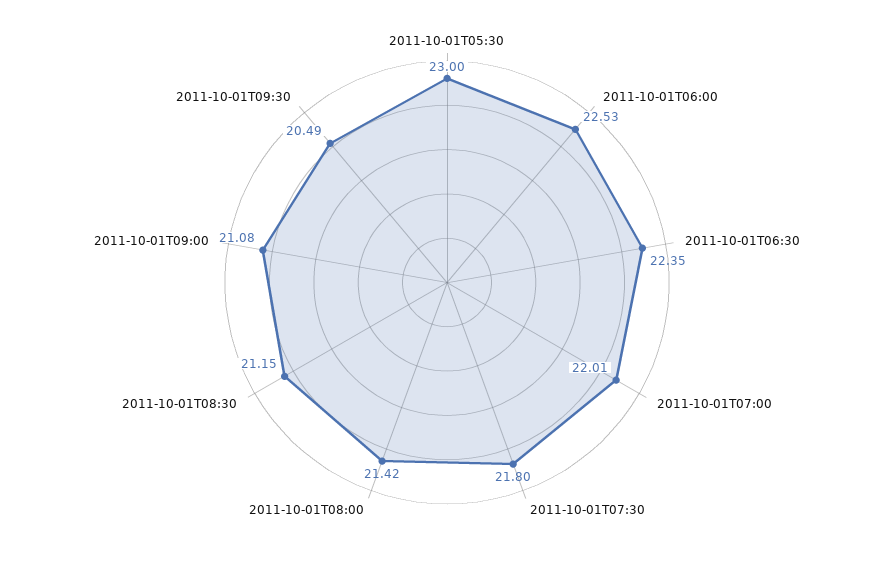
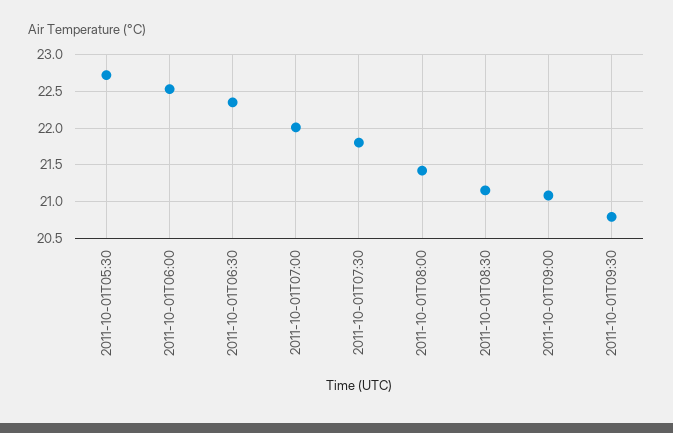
  {
-   "2011-10-01T05:30": 23,
+   "2011-10-01T05:30": 22.7,
    "2011-10-01T06:00": 22.53,
    "2011-10-01T06:30": 22.35,
    "2011-10-01T07:00": 22.01,
    "2011-10-01T07:30": 21.8,
    "2011-10-01T08:00": 21.42,
    "2011-10-01T08:30": 21.15,
    "2011-10-01T09:00": 21.08,
-   "2011-10-01T09:30": 20.49
+   "2011-10-01T09:30": 20.8
  }

